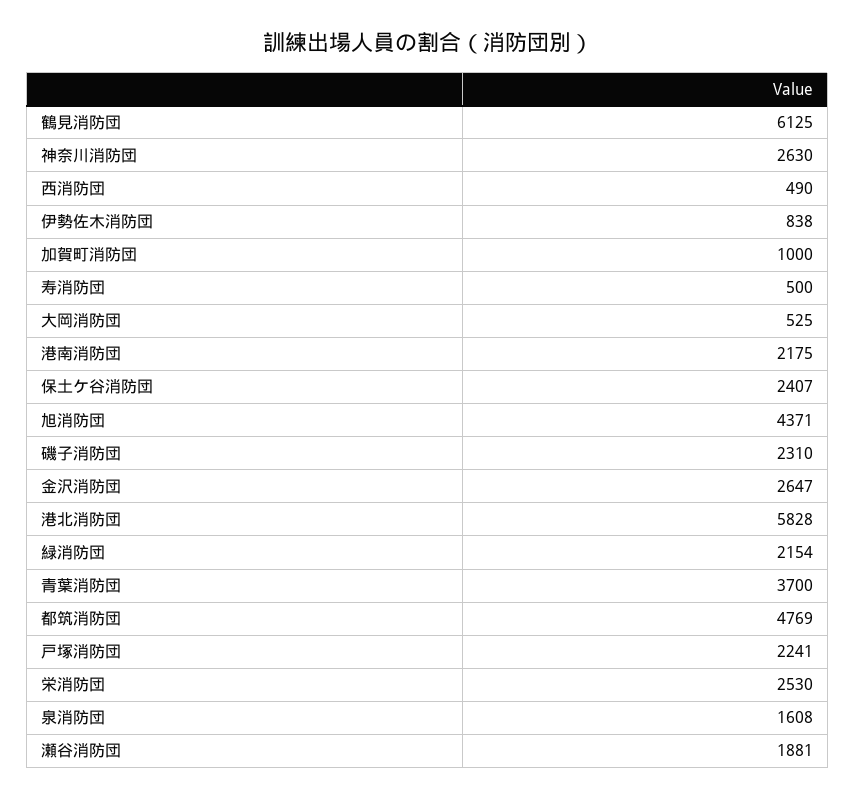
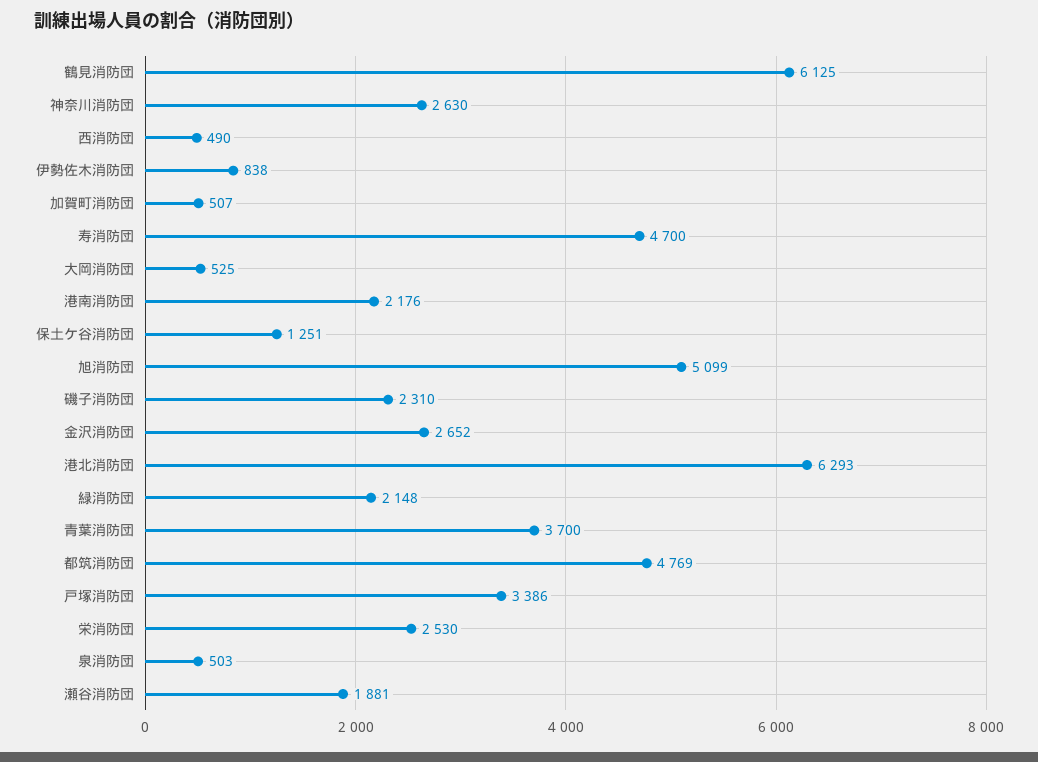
  {
    "鶴見消防団": 6125,
    "神奈川消防団": 2630,
    "西消防団": 490,
    "伊勢佐木消防団": 838,
-   "加賀町消防団": 1000,
+   "加賀町消防団": 507,
-   "寿消防団": 500,
+   "寿消防団": 4700,
    "大岡消防団": 525,
-   "港南消防団": 2175,
+   "港南消防団": 2176,
-   "保土ケ谷消防団": 2407,
+   "保土ケ谷消防団": 1251,
-   "旭消防団": 4371,
+   "旭消防団": 5099,
    "磯子消防団": 2310,
-   "金沢消防団": 2647,
+   "金沢消防団": 2652,
-   "港北消防団": 5828,
+   "港北消防団": 6293,
-   "緑消防団": 2154,
+   "緑消防団": 2148,
    "青葉消防団": 3700,
    "都筑消防団": 4769,
-   "戸塚消防団": 2241,
+   "戸塚消防団": 3386,
    "栄消防団": 2530,
-   "泉消防団": 1608,
+   "泉消防団": 503,
    "瀬谷消防団": 1881
  }

